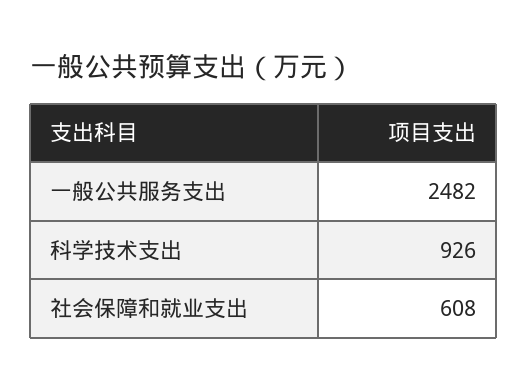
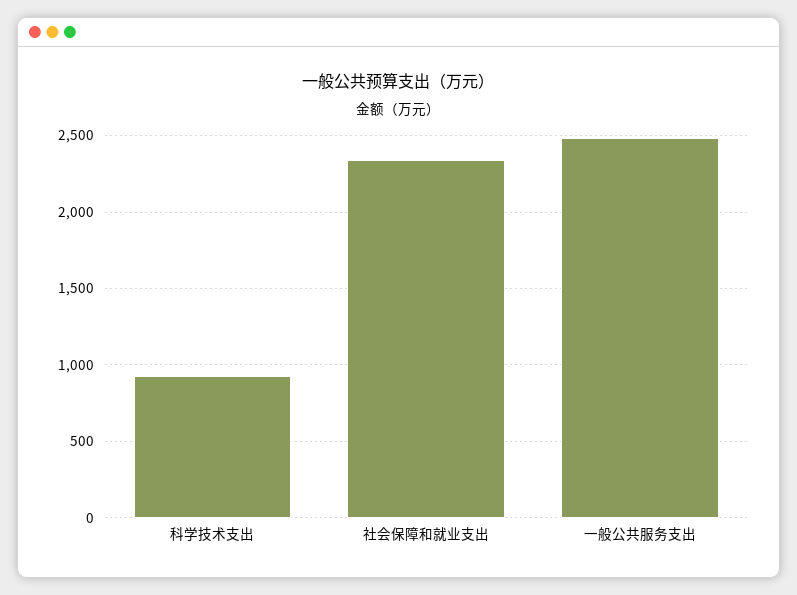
  {
    "一般公共服务支出": 2482,
    "科学技术支出": 926,
-   "社会保障和就业支出": 608
+   "社会保障和就业支出": 2350
  }

